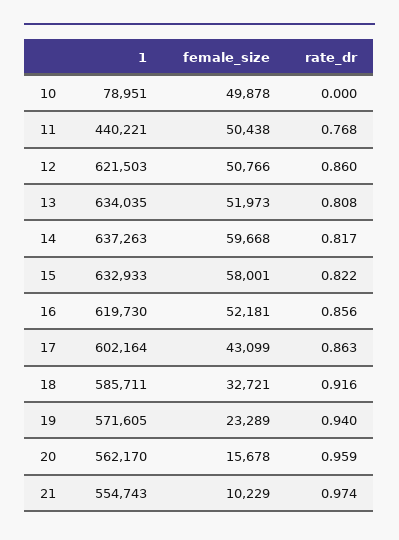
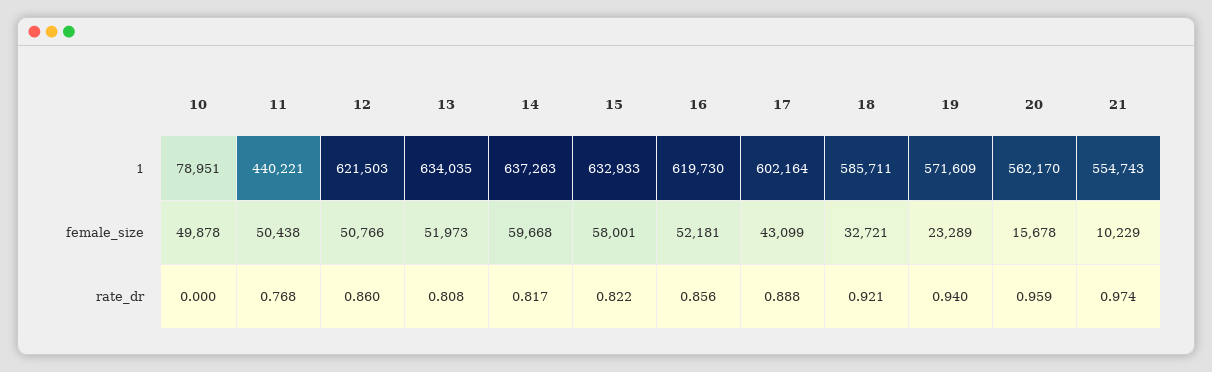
  {
    "1": {
      "10": 78951,
      "11": 440221,
      "12": 621503,
      "13": 634035,
      "14": 637263,
      "15": 632933,
      "16": 619730,
      "17": 602164,
      "18": 585711,
-     "19": 571605,
+     "19": 571609,
      "20": 562170,
      "21": 554743
    },
    "female_size": {
      "10": 49878,
      "11": 50438,
      "12": 50766,
      "13": 51973,
      "14": 59668,
      "15": 58001,
      "16": 52181,
      "17": 43099,
      "18": 32721,
      "19": 23289,
      "20": 15678,
      "21": 10229
    },
    "rate_dr": {
      "10": 0,
      "11": 0.768,
      "12": 0.86,
      "13": 0.808,
      "14": 0.817,
      "15": 0.822,
      "16": 0.856,
-     "17": 0.863,
+     "17": 0.888,
-     "18": 0.916,
+     "18": 0.921,
      "19": 0.94,
      "20": 0.959,
      "21": 0.974
    }
  }

